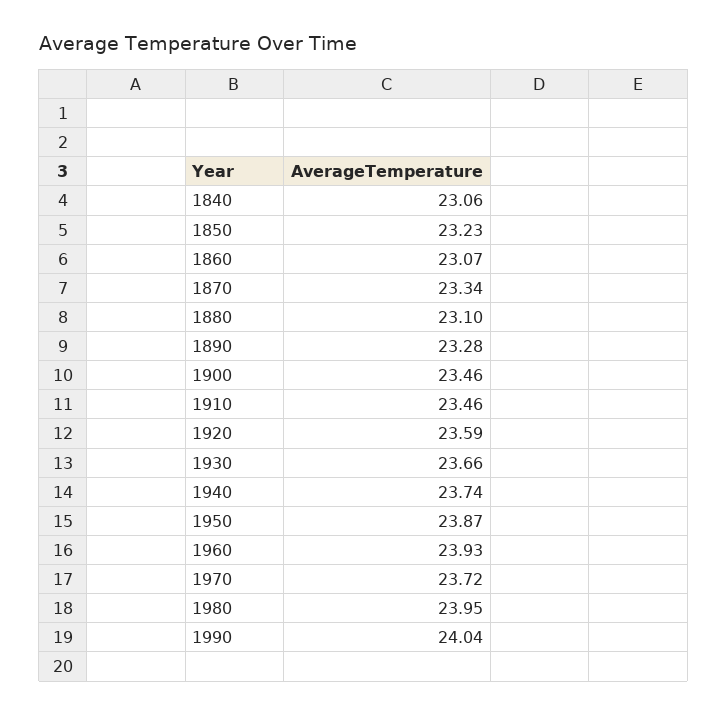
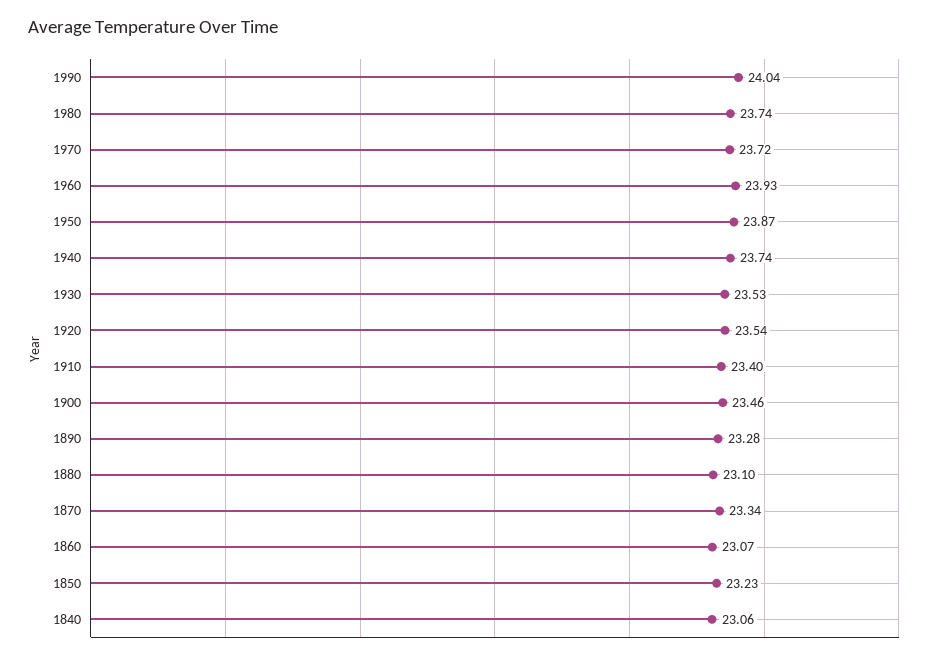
  {
    "1840": 23.06,
    "1850": 23.23,
    "1860": 23.07,
    "1870": 23.34,
    "1880": 23.1,
    "1890": 23.28,
    "1900": 23.46,
-   "1910": 23.46,
+   "1910": 23.4,
-   "1920": 23.59,
+   "1920": 23.54,
-   "1930": 23.66,
+   "1930": 23.53,
    "1940": 23.74,
    "1950": 23.87,
    "1960": 23.93,
    "1970": 23.72,
-   "1980": 23.95,
+   "1980": 23.74,
    "1990": 24.04
  }

